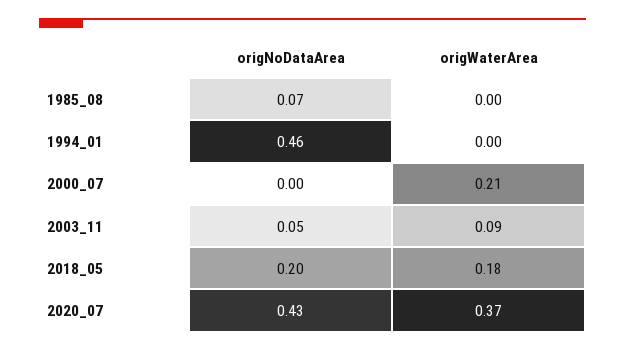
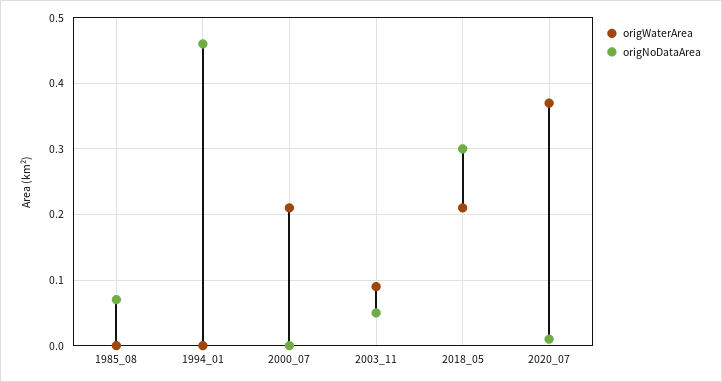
  {
    "origNoDataArea": {
      "1985_08": 0.07,
      "1994_01": 0.46,
      "2000_07": 0,
      "2003_11": 0.05,
-     "2018_05": 0.2,
+     "2018_05": 0.3,
-     "2020_07": 0.43
+     "2020_07": 0.01
    },
    "origWaterArea": {
      "1985_08": 0,
      "1994_01": 0,
      "2000_07": 0.21,
      "2003_11": 0.09,
-     "2018_05": 0.18,
+     "2018_05": 0.21,
      "2020_07": 0.37
    }
  }

